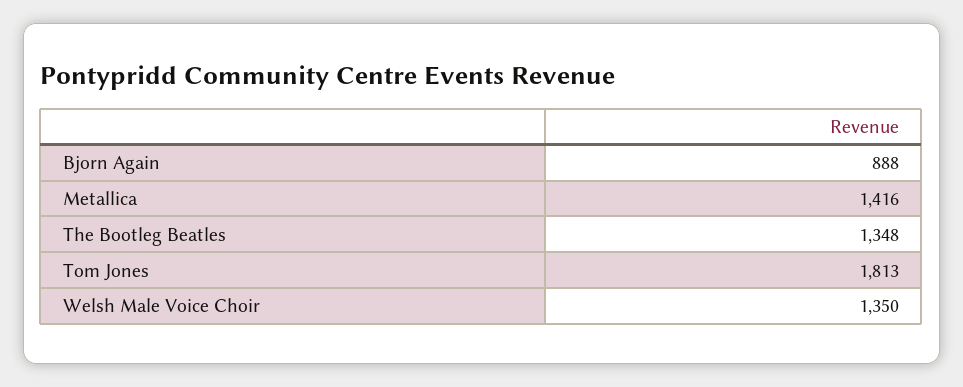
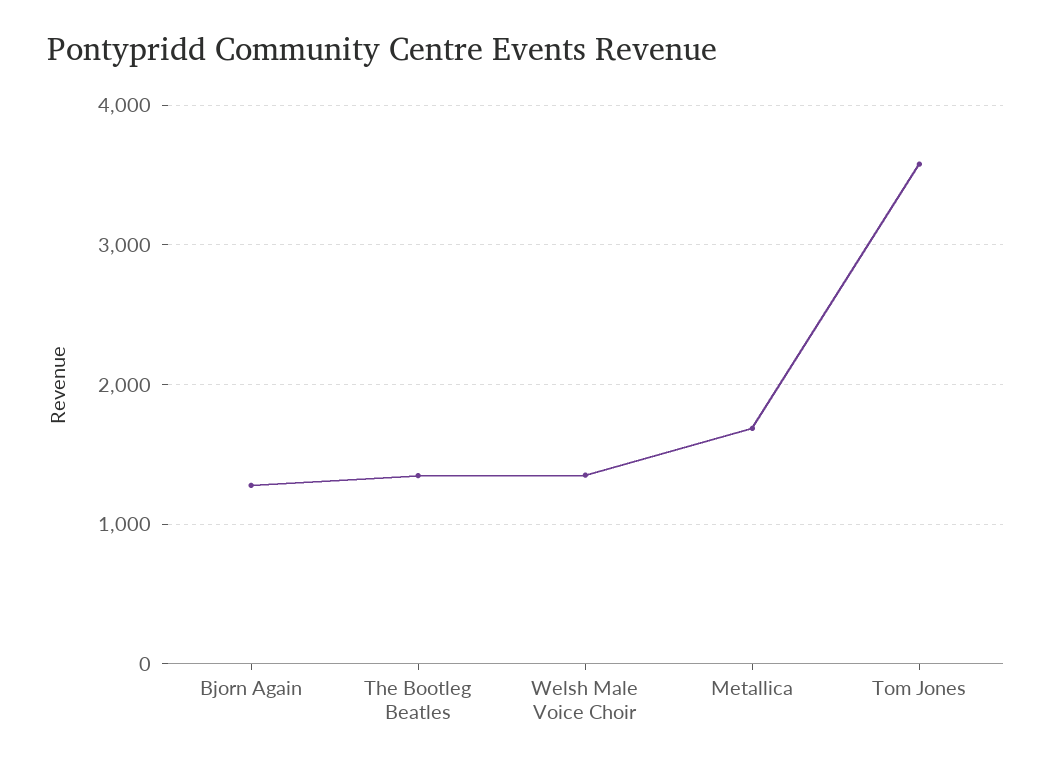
  {
-   "Bjorn Again": 888,
+   "Bjorn Again": 1300,
-   "Metallica": 1416,
+   "Metallica": 1700,
    "The Bootleg Beatles": 1348,
-   "Tom Jones": 1813,
+   "Tom Jones": 3600,
    "Welsh Male Voice Choir": 1350
  }

